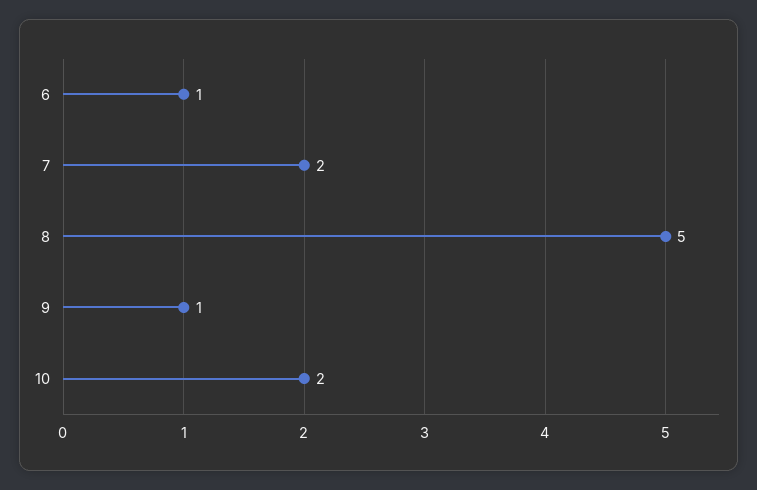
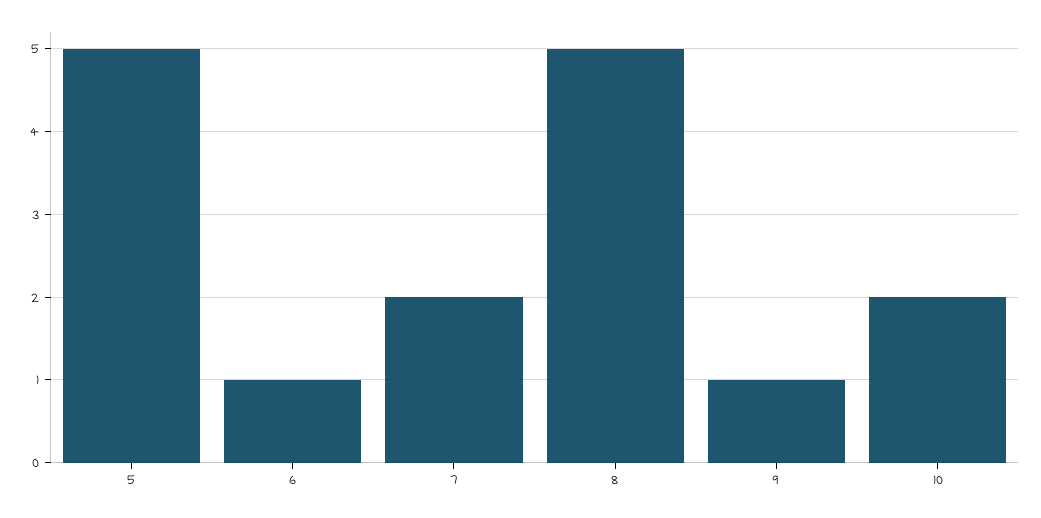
  {
    "6": 1,
    "7": 2,
    "8": 5,
    "9": 1,
-   "10": 2
+   "10": 2,
+   "5": 5
  }

